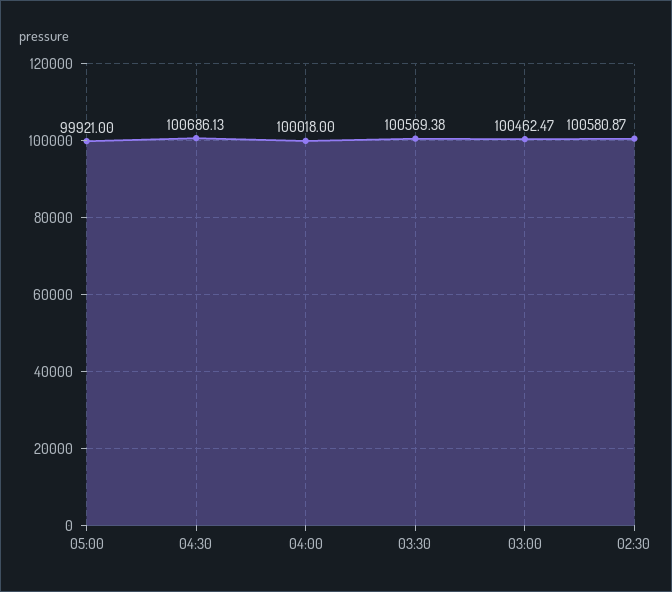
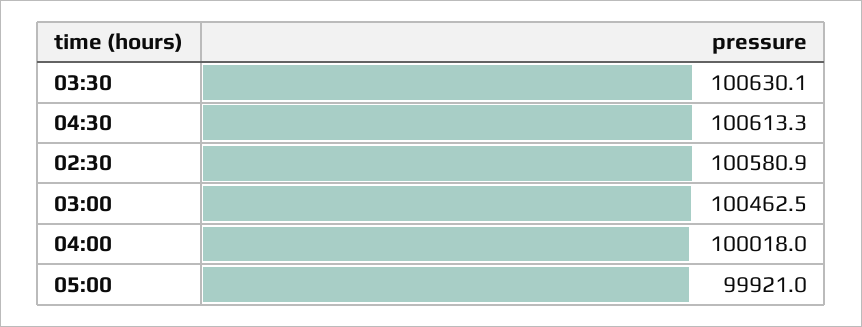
  {
    "05:00": 99921,
-   "04:30": 100686.13,
+   "04:30": 100613.3,
    "04:00": 100018,
-   "03:30": 100569.38,
+   "03:30": 100630.1,
    "03:00": 100462.47,
    "02:30": 100580.87
  }

